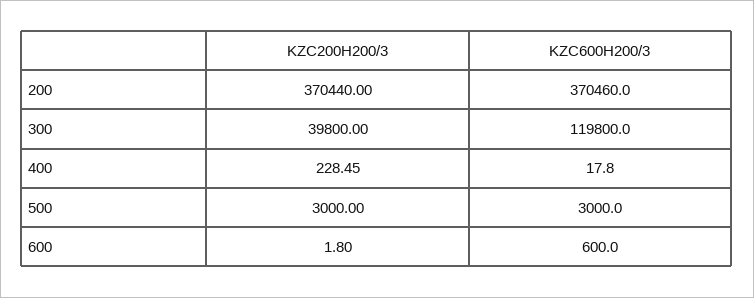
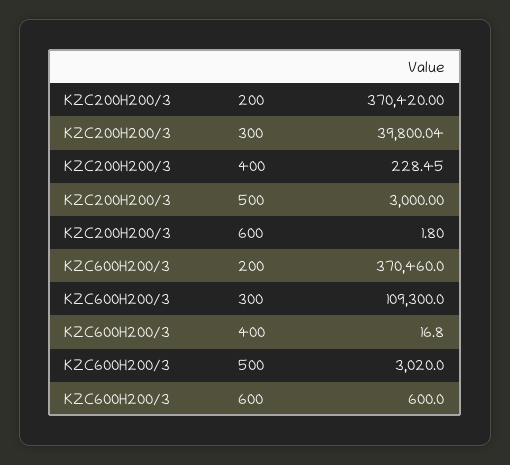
  {
    "KZC200H200/3": {
-     "200": 370440,
+     "200": 370420,
-     "300": 39800,
+     "300": 39800.04,
      "400": 228.45,
      "500": 3000,
      "600": 1.8
    },
    "KZC600H200/3": {
      "200": 370460,
-     "300": 119800,
+     "300": 109300,
-     "400": 17.8,
+     "400": 16.8,
-     "500": 3000,
+     "500": 3020,
      "600": 600
    }
  }

